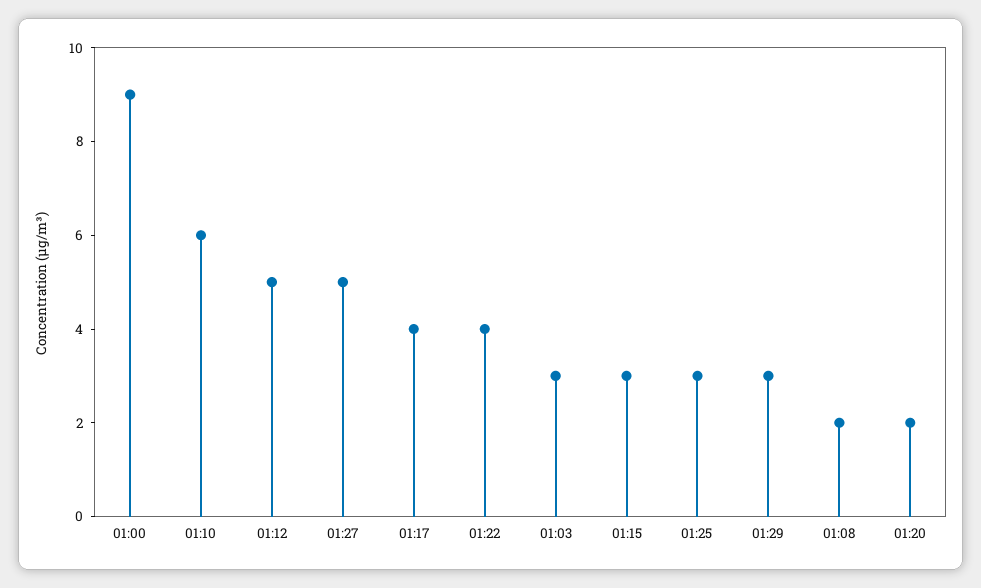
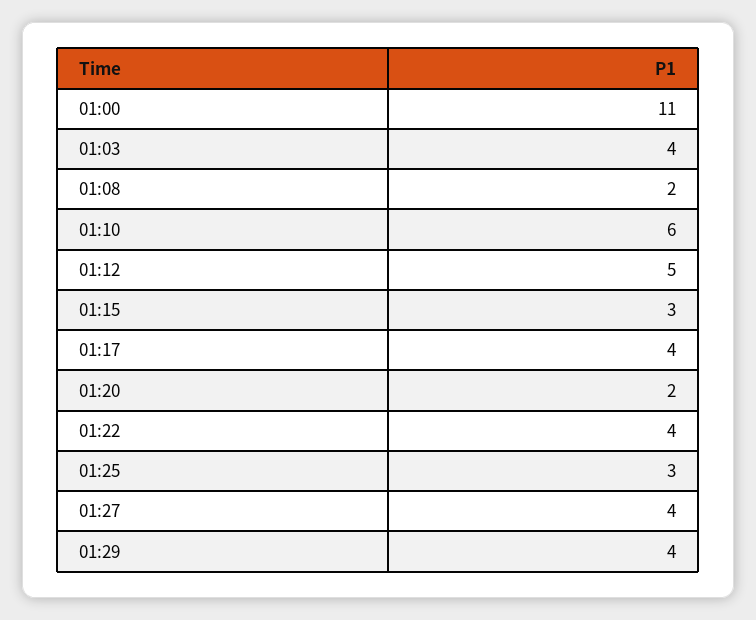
  {
-   "01:00": 9,
+   "01:00": 11,
    "01:10": 6,
    "01:12": 5,
-   "01:27": 5,
+   "01:27": 4,
    "01:17": 4,
    "01:22": 4,
-   "01:03": 3,
+   "01:03": 4,
    "01:15": 3,
    "01:25": 3,
-   "01:29": 3,
+   "01:29": 4,
    "01:08": 2,
    "01:20": 2
  }

